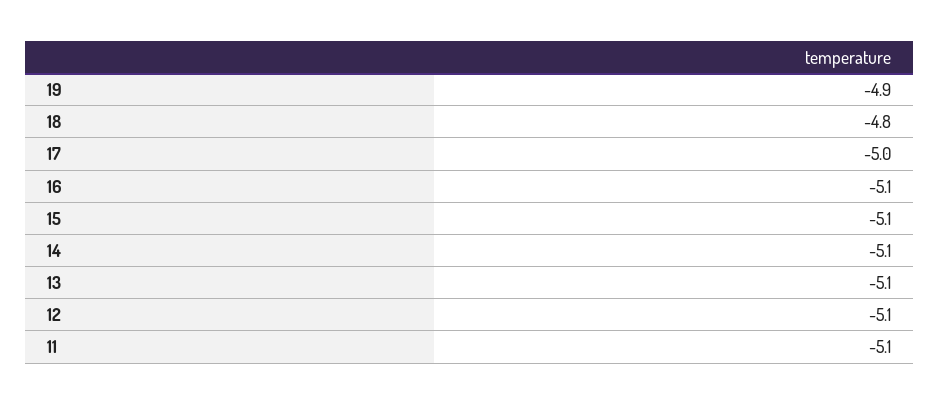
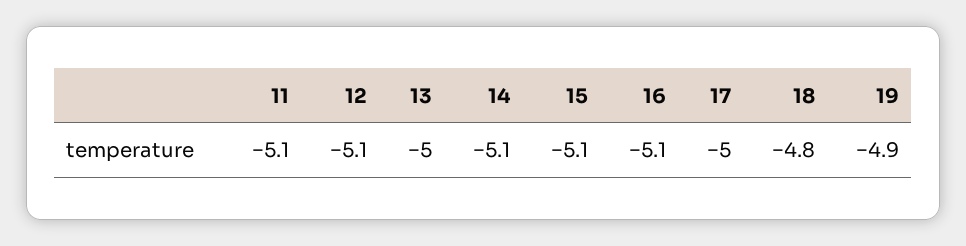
  {
    "19": -4.9,
    "18": -4.8,
    "17": -5,
    "16": -5.1,
    "15": -5.1,
    "14": -5.1,
-   "13": -5.1,
+   "13": -5,
    "12": -5.1,
    "11": -5.1
  }

